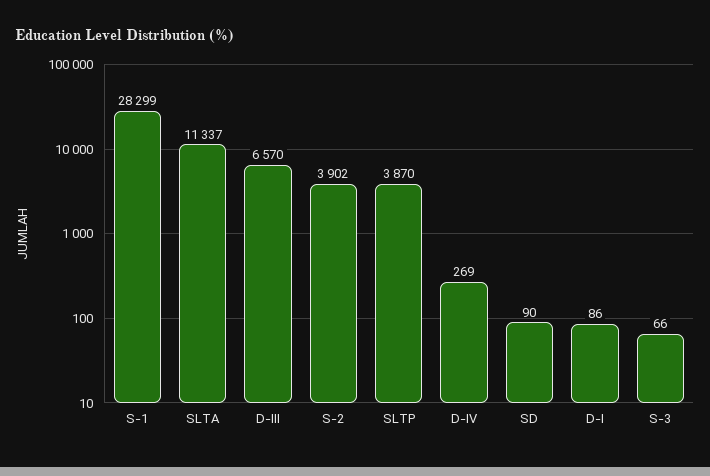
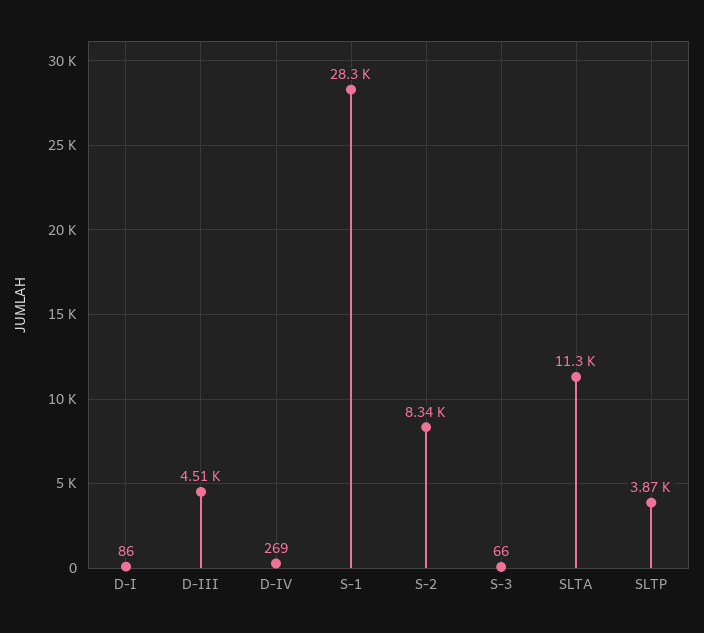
  {
    "S-1": 28299,
    "SLTA": 11337,
-   "D-III": 6570,
+   "D-III": 4510,
-   "S-2": 3902,
+   "S-2": 8340,
    "SLTP": 3870,
    "D-IV": 269,
-   "SD": 90,
    "D-I": 86,
    "S-3": 66
  }

